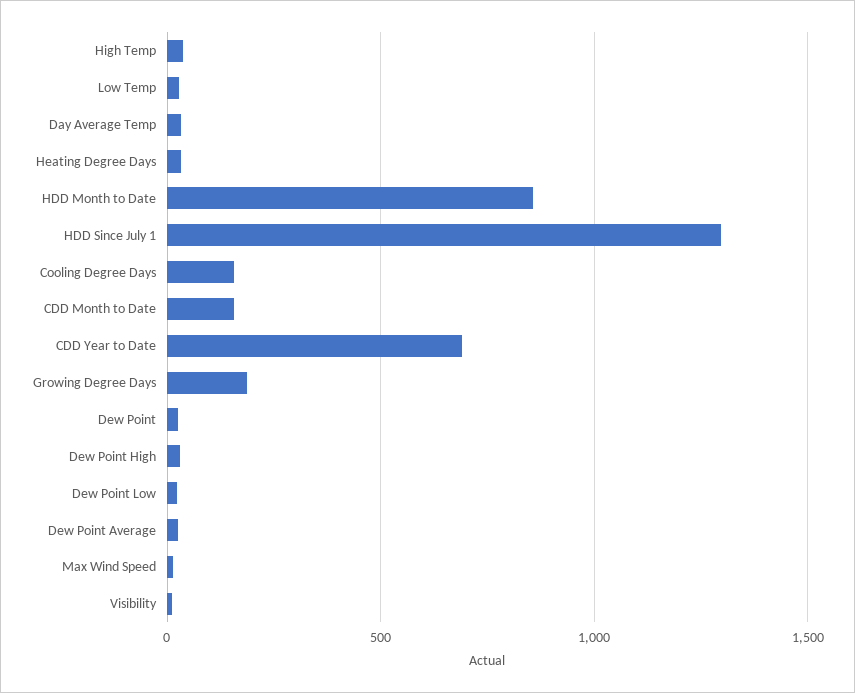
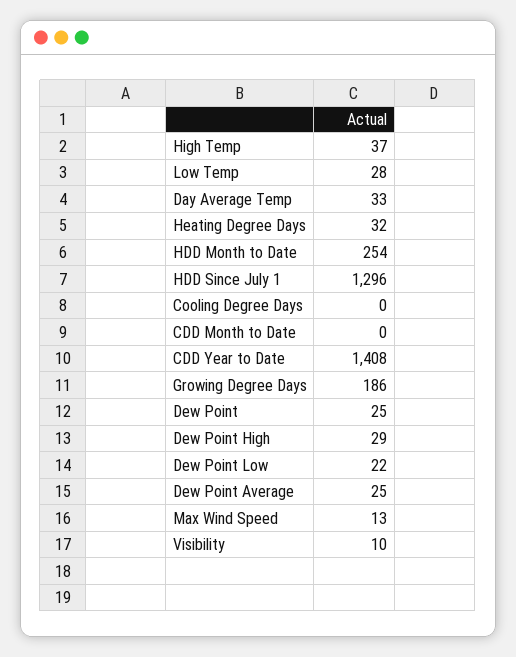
  {
    "High Temp": 37,
    "Low Temp": 28,
    "Day Average Temp": 33,
    "Heating Degree Days": 32,
-   "HDD Month to Date": 850,
+   "HDD Month to Date": 254,
    "HDD Since July 1": 1296,
-   "Cooling Degree Days": 150,
+   "Cooling Degree Days": 0,
-   "CDD Month to Date": 150,
+   "CDD Month to Date": 0,
-   "CDD Year to Date": 700,
+   "CDD Year to Date": 1408,
    "Growing Degree Days": 186,
    "Dew Point": 25,
    "Dew Point High": 29,
    "Dew Point Low": 22,
    "Dew Point Average": 25,
    "Max Wind Speed": 13,
    "Visibility": 10
  }

